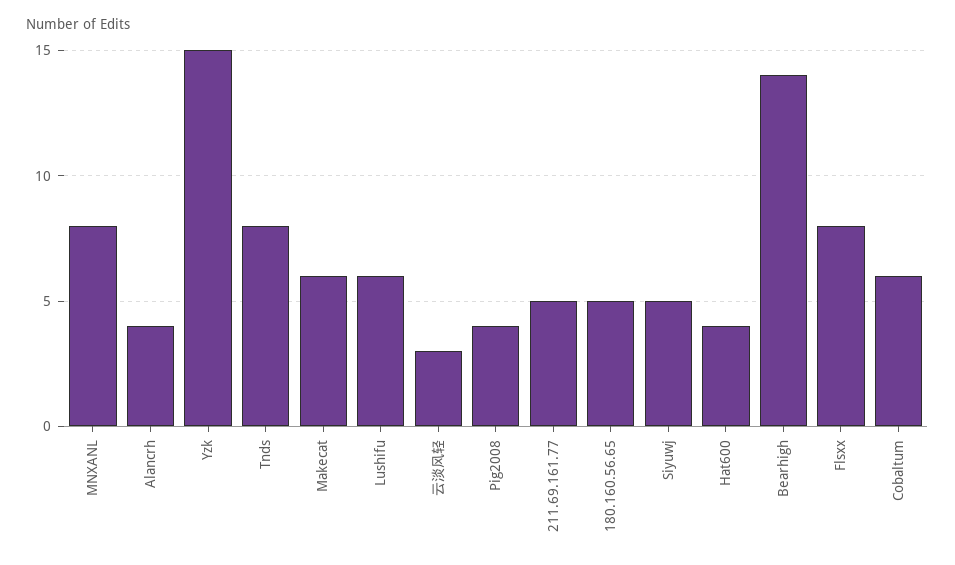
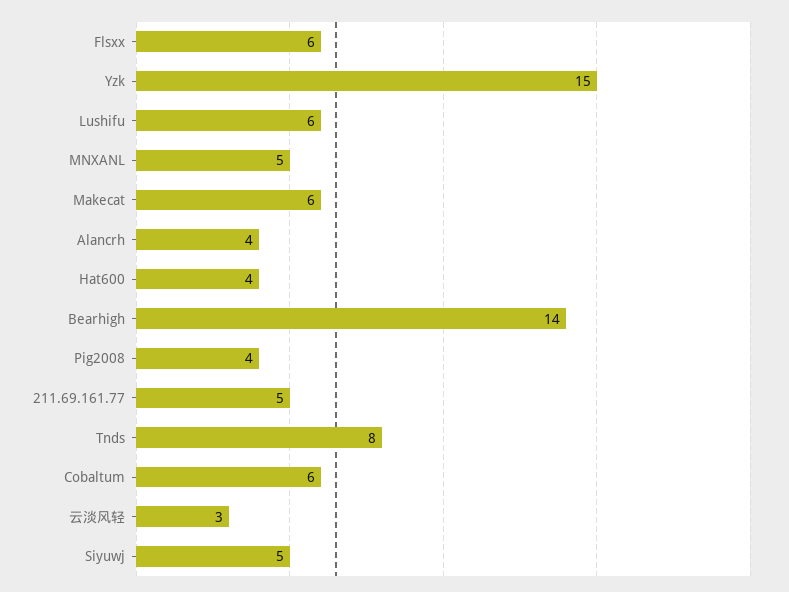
  {
-   "MNXANL": 8,
+   "MNXANL": 5,
    "Alancrh": 4,
    "Yzk": 15,
    "Tnds": 8,
    "Makecat": 6,
    "Lushifu": 6,
    "云淡风轻": 3,
    "Pig2008": 4,
    "211.69.161.77": 5,
-   "180.160.56.65": 5,
    "Siyuwj": 5,
    "Hat600": 4,
    "Bearhigh": 14,
-   "Flsxx": 8,
+   "Flsxx": 6,
    "Cobaltum": 6
  }

